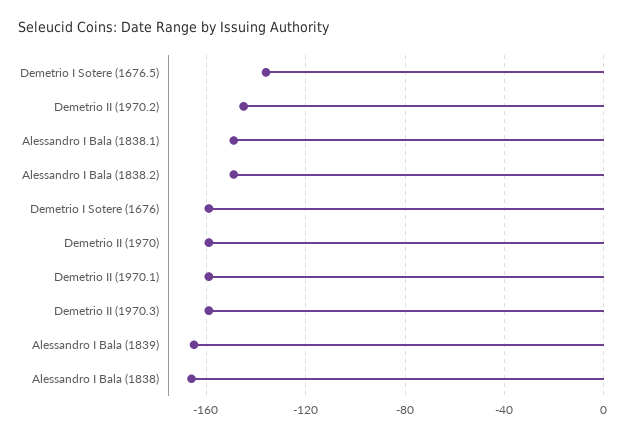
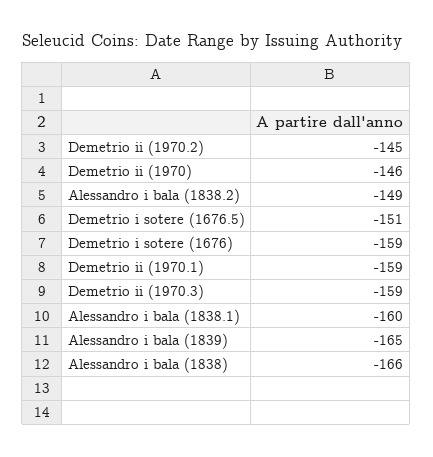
  {
-   "Demetrio I Sotere (1676.5)": -135,
+   "Demetrio I Sotere (1676.5)": -151,
    "Demetrio II (1970.2)": -145,
-   "Alessandro I Bala (1838.1)": -150,
+   "Alessandro I Bala (1838.1)": -160,
    "Alessandro I Bala (1838.2)": -149,
    "Demetrio I Sotere (1676)": -159,
-   "Demetrio II (1970)": -160,
+   "Demetrio II (1970)": -146,
    "Demetrio II (1970.1)": -159,
    "Demetrio II (1970.3)": -159,
    "Alessandro I Bala (1839)": -165,
    "Alessandro I Bala (1838)": -166
  }

